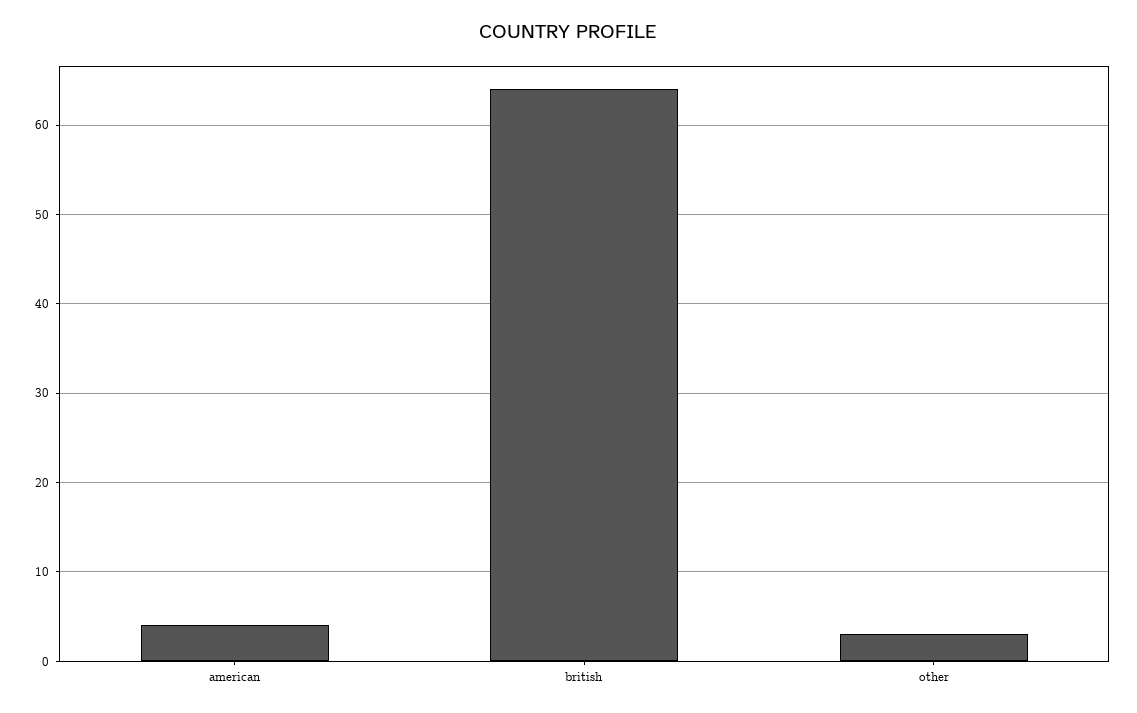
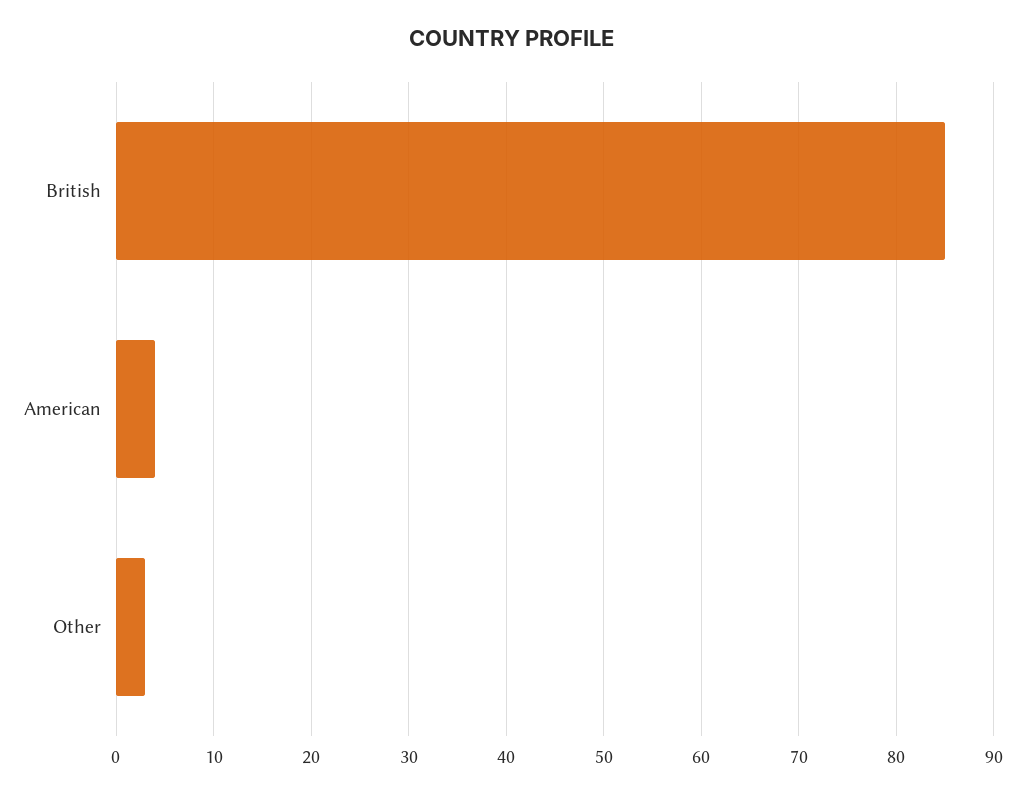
  {
    "american": 4,
-   "british": 64,
+   "british": 85,
    "other": 3
  }

